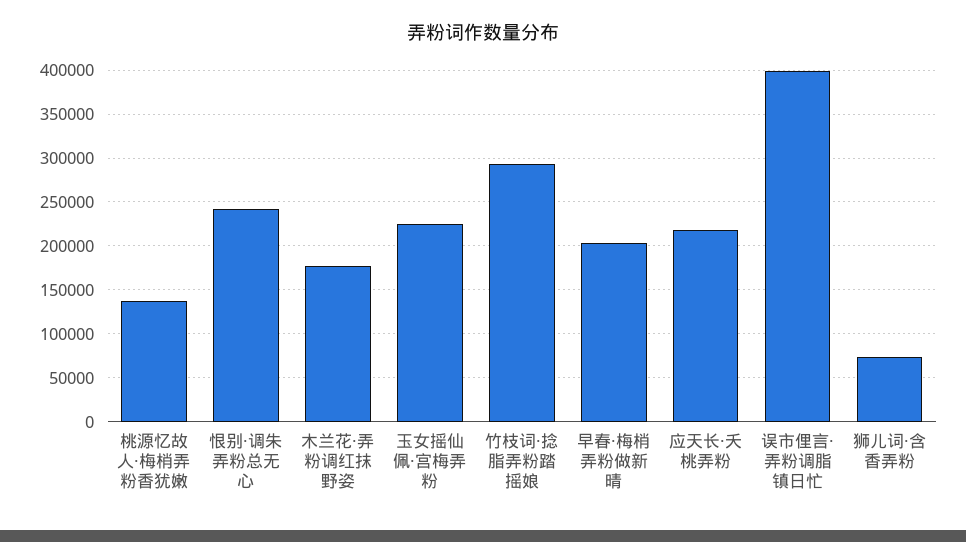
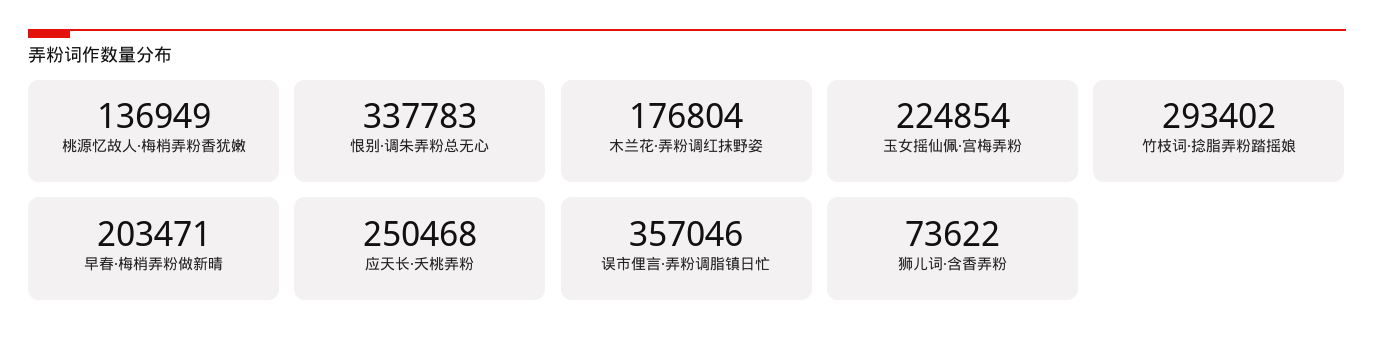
  {
    "桃源忆故人·梅梢弄粉香犹嫩": 136949,
-   "恨别·调朱弄粉总无心": 240000,
+   "恨别·调朱弄粉总无心": 337783,
    "木兰花·弄粉调红抹野姿": 176804,
    "玉女摇仙佩·宫梅弄粉": 224854,
    "竹枝词·捻脂弄粉踏摇娘": 293402,
    "早春·梅梢弄粉做新晴": 203471,
-   "应天长·夭桃弄粉": 220000,
+   "应天长·夭桃弄粉": 250468,
-   "误市俚言·弄粉调脂镇日忙": 400000,
+   "误市俚言·弄粉调脂镇日忙": 357046,
    "狮儿词·含香弄粉": 73622
  }

